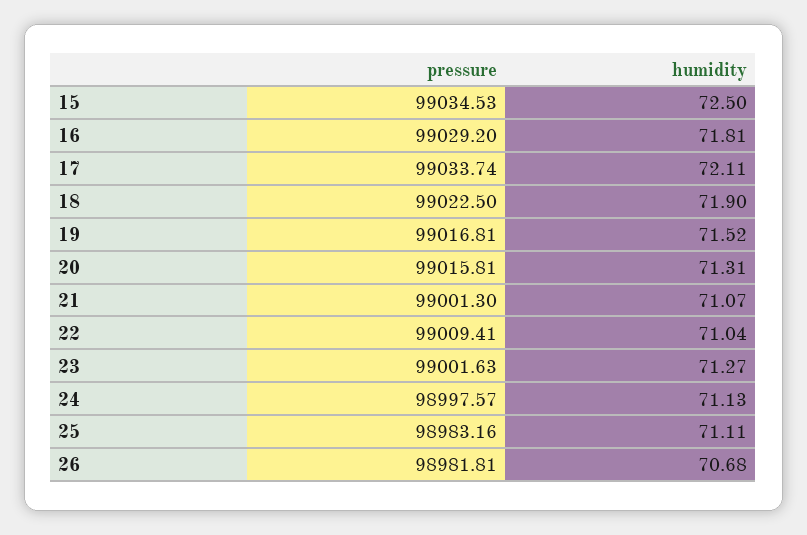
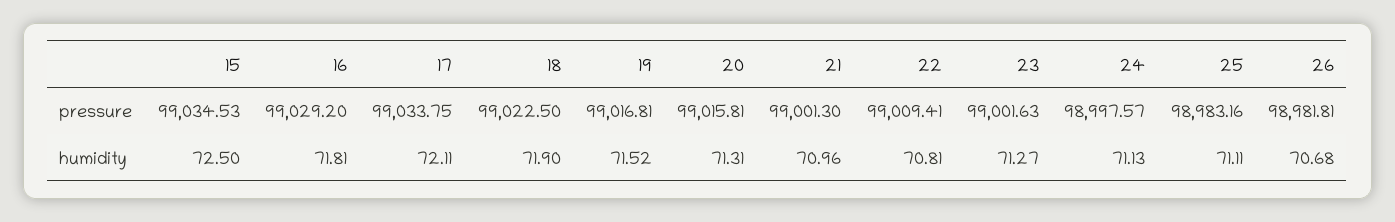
  {
    "pressure": {
      "15": 99034.53,
      "16": 99029.2,
-     "17": 99033.74,
+     "17": 99033.75,
      "18": 99022.5,
      "19": 99016.81,
      "20": 99015.81,
      "21": 99001.3,
      "22": 99009.41,
      "23": 99001.63,
      "24": 98997.57,
      "25": 98983.16,
      "26": 98981.81
    },
    "humidity": {
      "15": 72.5,
      "16": 71.81,
      "17": 72.11,
      "18": 71.9,
      "19": 71.52,
      "20": 71.31,
-     "21": 71.07,
+     "21": 70.96,
-     "22": 71.04,
+     "22": 70.81,
      "23": 71.27,
      "24": 71.13,
      "25": 71.11,
      "26": 70.68
    }
  }

